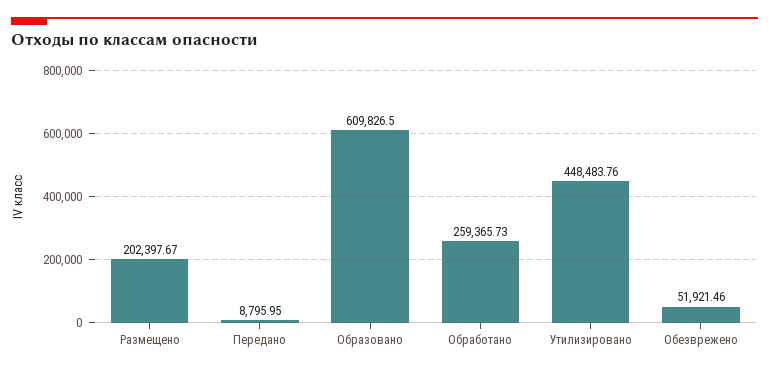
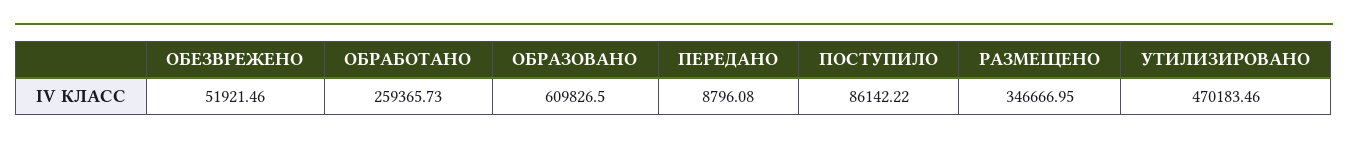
  {
-   "Размещено": 202397.67,
+   "Размещено": 346666.95,
-   "Передано": 8795.95,
+   "Передано": 8796.08,
    "Образовано": 609826.5,
    "Обработано": 259365.73,
-   "Утилизировано": 448483.76,
+   "Утилизировано": 470183.46,
-   "Обезврежено": 51921.46
+   "Обезврежено": 51921.46,
+   "ПОСТУПИЛО": 86142.22
  }

